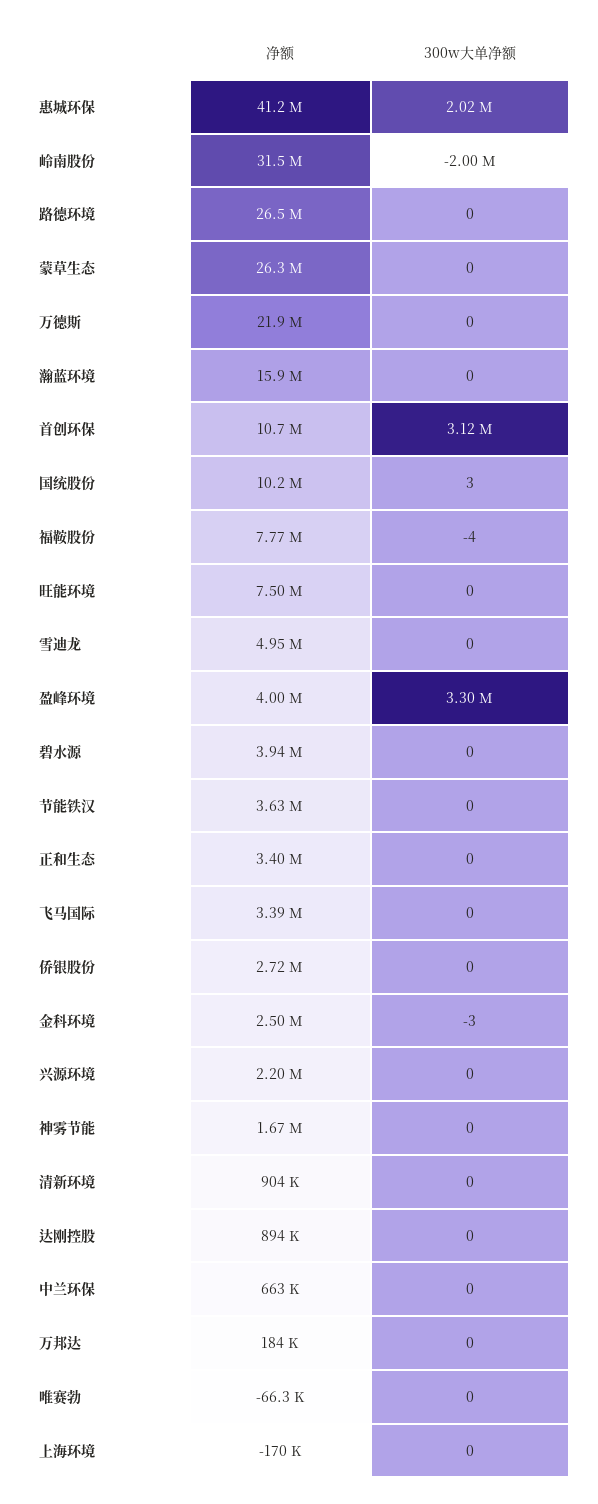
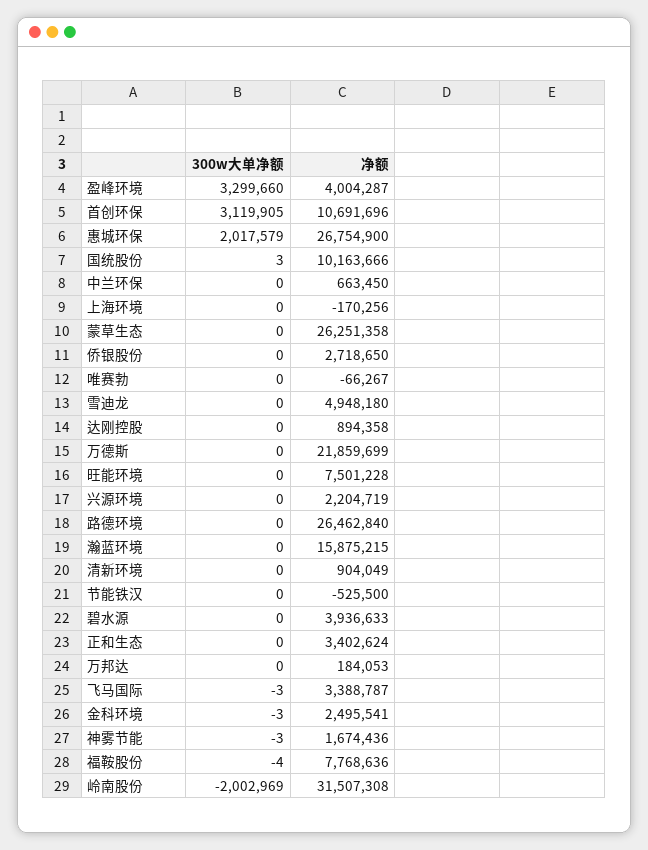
  {
    "净额": {
-     "惠城环保": 41200000,
+     "惠城环保": 26754900,
      "岭南股份": 31507308,
      "路德环境": 26462840,
      "蒙草生态": 26251358,
      "万德斯": 21859699,
      "瀚蓝环境": 15875215,
      "首创环保": 10691696,
      "国统股份": 10163666,
      "福鞍股份": 7768636,
      "旺能环境": 7501228,
      "雪迪龙": 4948180,
      "盈峰环境": 4004287,
      "碧水源": 3936633,
-     "节能铁汉": 3630000,
+     "节能铁汉": -525500,
      "正和生态": 3402624,
      "飞马国际": 3388787,
      "侨银股份": 2718650,
      "金科环境": 2495541,
      "兴源环境": 2204719,
      "神雾节能": 1674436,
      "清新环境": 904049,
      "达刚控股": 894358,
      "中兰环保": 663450,
      "万邦达": 184053,
      "唯赛勃": -66267,
      "上海环境": -170256
    },
    "300w大单净额": {
      "惠城环保": 2017579,
      "岭南股份": -2002969,
      "路德环境": 0,
      "蒙草生态": 0,
      "万德斯": 0,
      "瀚蓝环境": 0,
      "首创环保": 3119905,
      "国统股份": 3,
      "福鞍股份": -4,
      "旺能环境": 0,
      "雪迪龙": 0,
      "盈峰环境": 3299660,
      "碧水源": 0,
      "节能铁汉": 0,
      "正和生态": 0,
-     "飞马国际": 0,
+     "飞马国际": -3,
      "侨银股份": 0,
      "金科环境": -3,
      "兴源环境": 0,
-     "神雾节能": 0,
+     "神雾节能": -3,
      "清新环境": 0,
      "达刚控股": 0,
      "中兰环保": 0,
      "万邦达": 0,
      "唯赛勃": 0,
      "上海环境": 0
    }
  }

